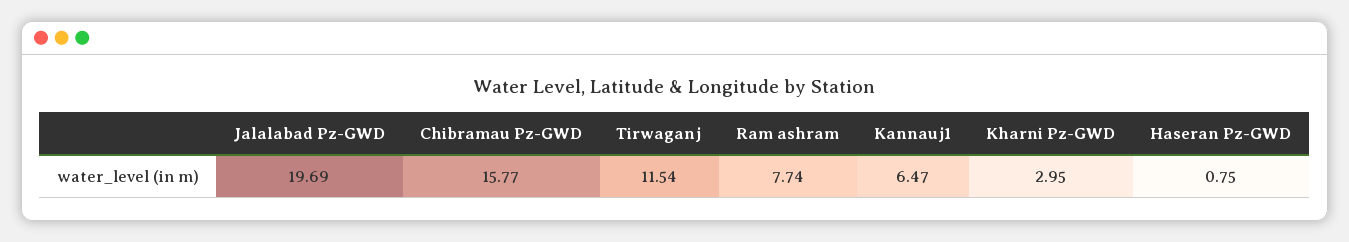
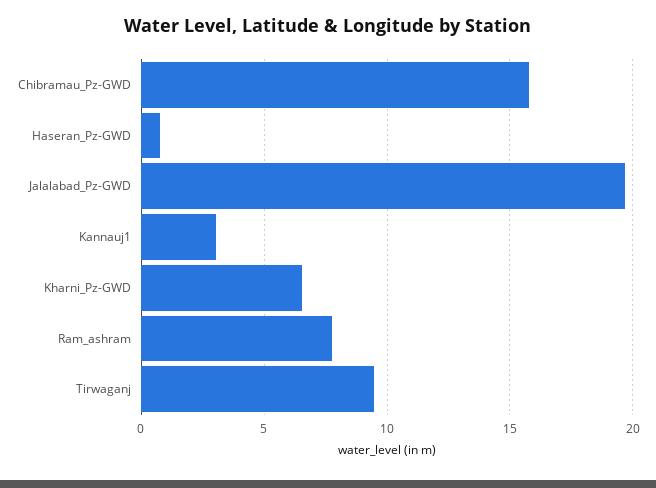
  {
    "Jalalabad Pz-GWD": 19.69,
    "Chibramau Pz-GWD": 15.77,
-   "Tirwaganj": 11.54,
+   "Tirwaganj": 9.5,
    "Ram ashram": 7.74,
-   "Kannauj1": 6.47,
+   "Kannauj1": 3,
-   "Kharni Pz-GWD": 2.95,
+   "Kharni Pz-GWD": 6.5,
    "Haseran Pz-GWD": 0.75
  }

